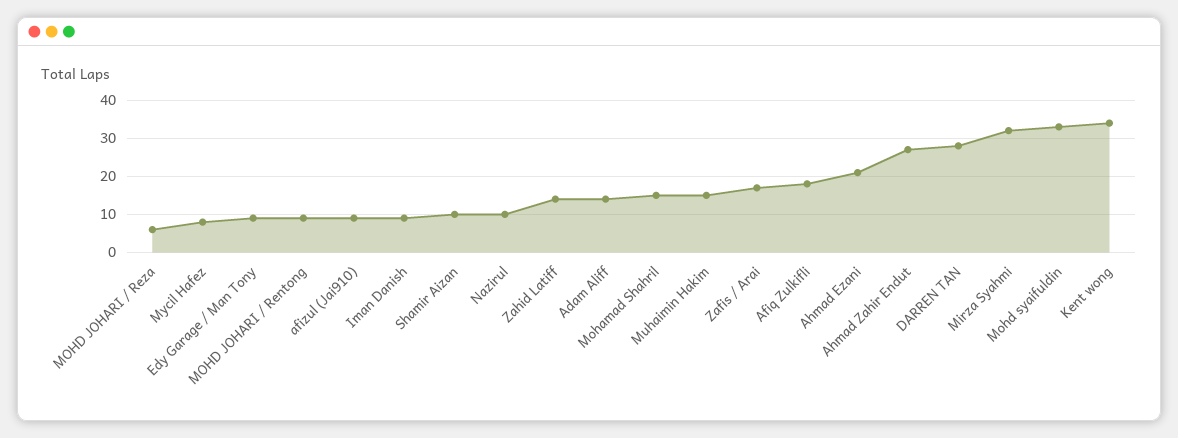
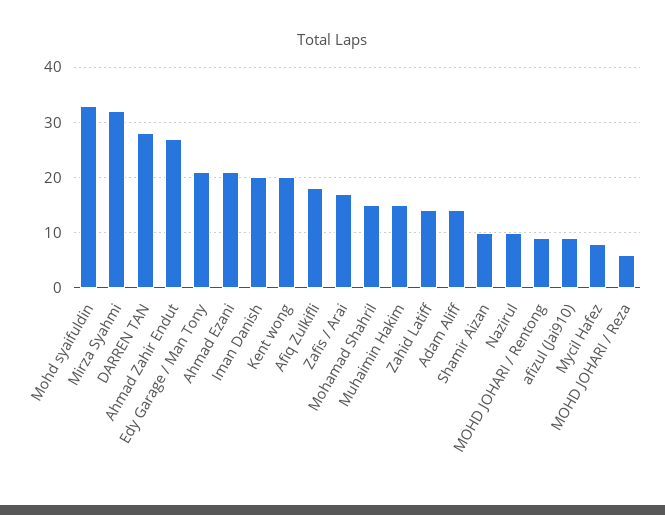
  {
    "MOHD JOHARI / Reza": 5,
    "Mycil Hafez": 10,
-   "Edy Garage / Man Tony": 10,
+   "Edy Garage / Man Tony": 20,
    "MOHD JOHARI / Rentong": 10,
    "afizul (Jai910)": 10,
-   "Iman Danish": 10,
+   "Iman Danish": 20,
    "Shamir Aizan": 10,
    "Nazirul": 10,
    "Zahid Latiff": 15,
    "Adam Aliff": 15,
    "Mohamad Shahril": 15,
    "Muhaimin Hakim": 15,
    "Zafis / Arai": 15,
    "Afiq Zulkifli": 20,
    "Ahmad Ezani": 20,
    "Ahmad Zahir Endut": 25,
    "DARREN TAN": 30,
    "Mirza Syahmi": 30,
    "Mohd syaifuldin": 35,
-   "Kent wong": 35
+   "Kent wong": 20
  }

